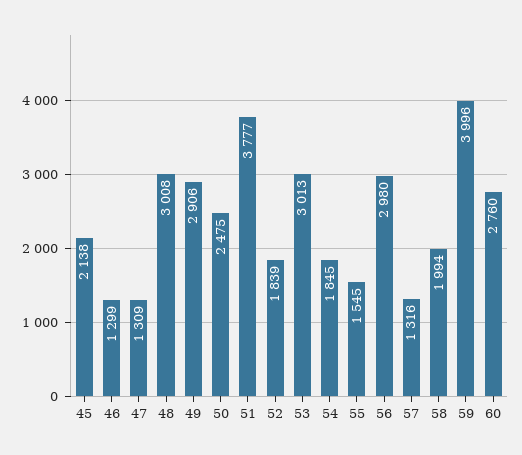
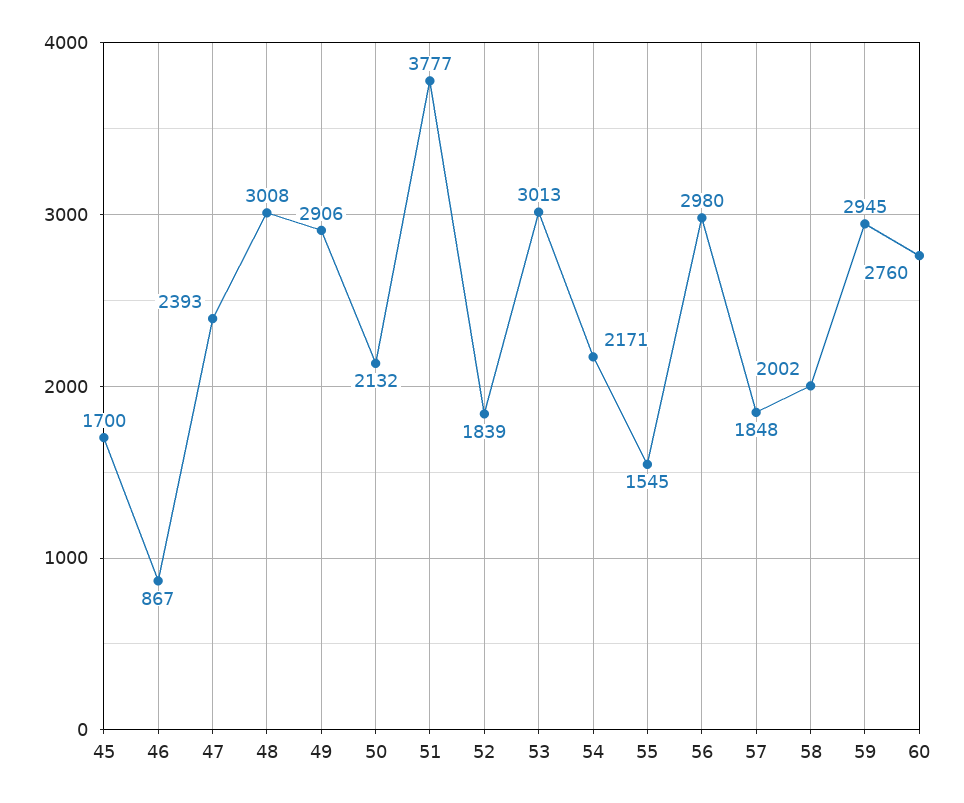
  {
-   "45": 2138,
+   "45": 1700,
-   "46": 1299,
+   "46": 867,
-   "47": 1309,
+   "47": 2393,
    "48": 3008,
    "49": 2906,
-   "50": 2475,
+   "50": 2132,
    "51": 3777,
    "52": 1839,
    "53": 3013,
-   "54": 1845,
+   "54": 2171,
    "55": 1545,
    "56": 2980,
-   "57": 1316,
+   "57": 1848,
-   "58": 1994,
+   "58": 2002,
-   "59": 3996,
+   "59": 2945,
    "60": 2760
  }

